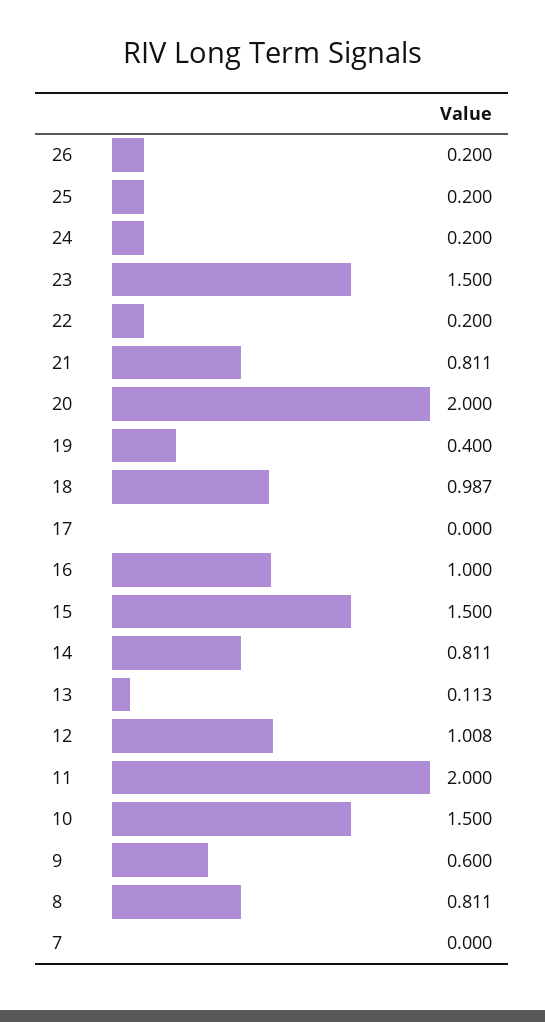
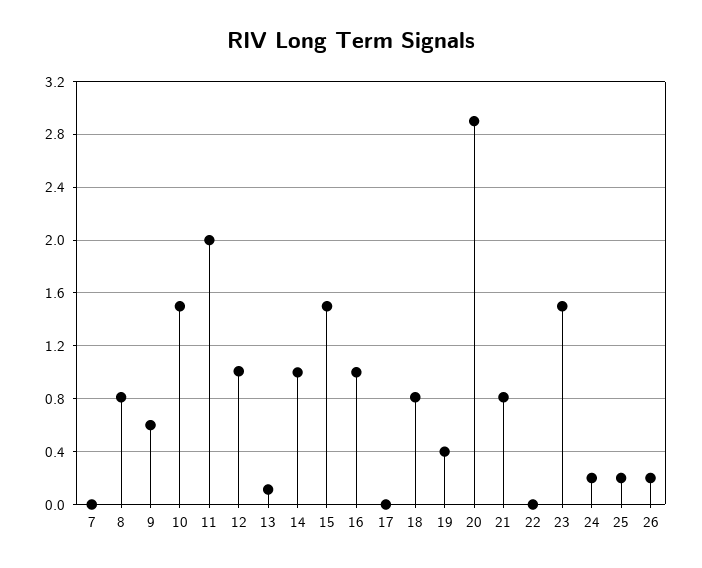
  {
    "26": 0.2,
    "25": 0.2,
    "24": 0.2,
    "23": 1.5,
-   "22": 0.2,
+   "22": 0,
    "21": 0.811,
-   "20": 2,
+   "20": 2.9,
    "19": 0.4,
-   "18": 0.987,
+   "18": 0.8,
    "17": 0,
    "16": 1,
    "15": 1.5,
-   "14": 0.811,
+   "14": 1,
    "13": 0.113,
    "12": 1.008,
    "11": 2,
    "10": 1.5,
    "9": 0.6,
    "8": 0.811,
    "7": 0
  }

